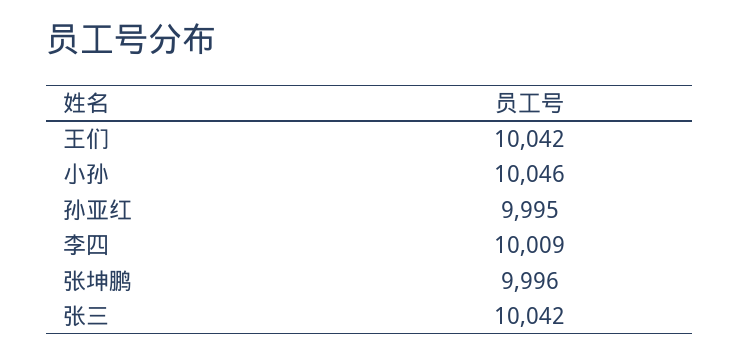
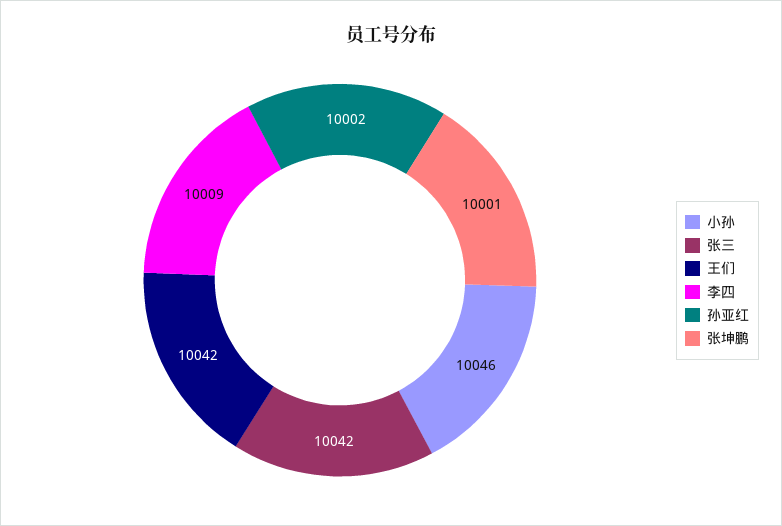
  {
    "王们": 10042,
    "小孙": 10046,
-   "孙亚红": 9995,
+   "孙亚红": 10002,
    "李四": 10009,
-   "张坤鹏": 9996,
+   "张坤鹏": 10001,
    "张三": 10042
  }

